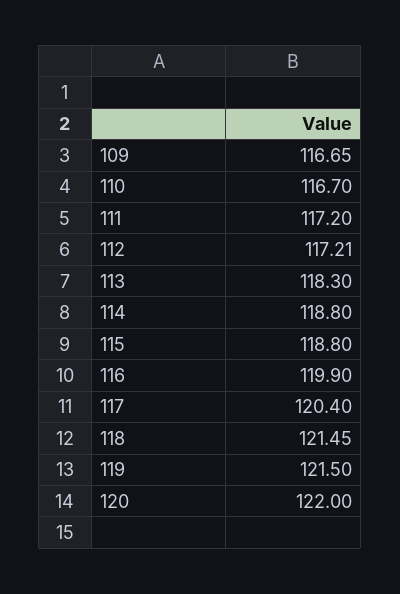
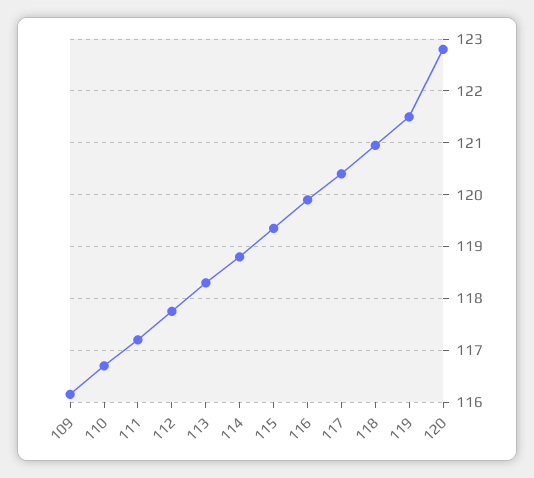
  {
-   "109": 116.65,
+   "109": 116.2,
    "110": 116.7,
    "111": 117.2,
-   "112": 117.21,
+   "112": 117.8,
    "113": 118.3,
    "114": 118.8,
-   "115": 118.8,
+   "115": 119.4,
    "116": 119.9,
    "117": 120.4,
-   "118": 121.45,
+   "118": 121,
    "119": 121.5,
-   "120": 122
+   "120": 122.8
  }

